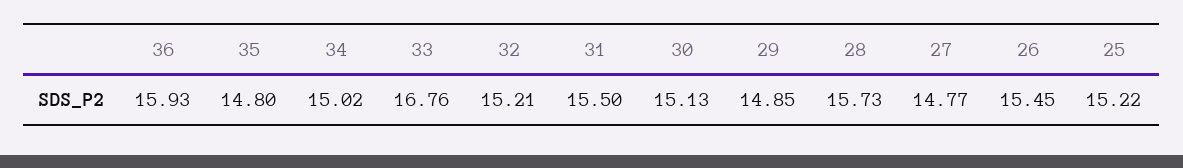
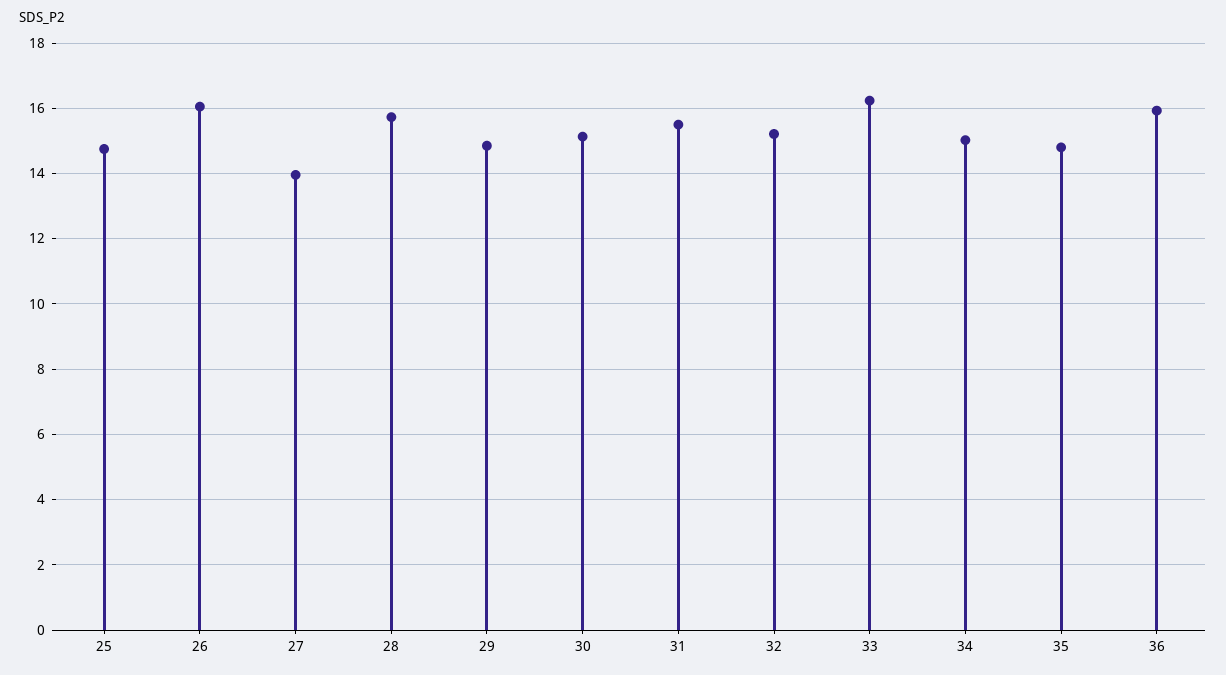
  {
    "36": 15.93,
    "35": 14.8,
    "34": 15.02,
-   "33": 16.76,
+   "33": 16.2,
    "32": 15.21,
    "31": 15.5,
    "30": 15.13,
    "29": 14.85,
    "28": 15.73,
-   "27": 14.77,
+   "27": 14,
-   "26": 15.45,
+   "26": 16,
-   "25": 15.22
+   "25": 14.8
  }

